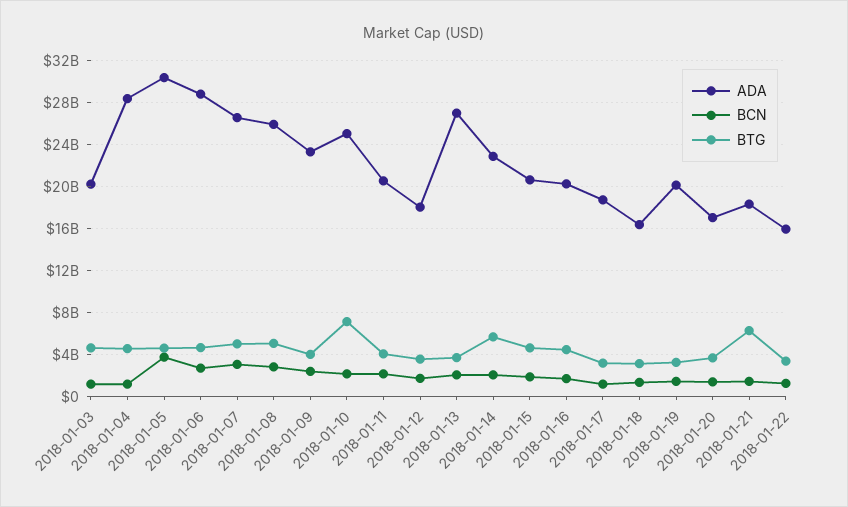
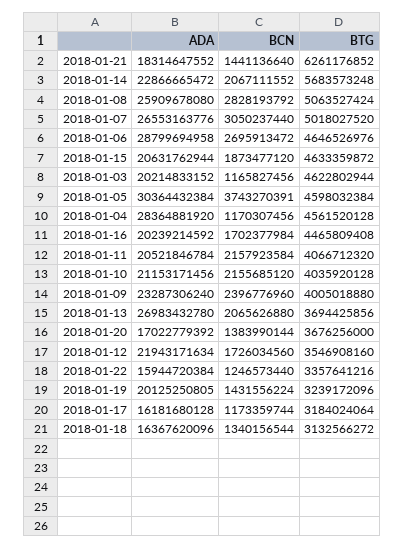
  {
    "ADA": {
      "2018-01-03": 20214833152,
      "2018-01-04": 28364881920,
      "2018-01-05": 30364432384,
      "2018-01-06": 28799694958,
      "2018-01-07": 26553163776,
      "2018-01-08": 25909678080,
      "2018-01-09": 23287306240,
-     "2018-01-10": 25000000000,
+     "2018-01-10": 21153171456,
      "2018-01-11": 20521846784,
-     "2018-01-12": 18000000000,
+     "2018-01-12": 21943171634,
      "2018-01-13": 26983432780,
      "2018-01-14": 22866665472,
      "2018-01-15": 20631762944,
      "2018-01-16": 20239214592,
-     "2018-01-17": 19000000000,
+     "2018-01-17": 16181680128,
      "2018-01-18": 16367620096,
      "2018-01-19": 20125250805,
      "2018-01-20": 17022779392,
      "2018-01-21": 18314647552,
      "2018-01-22": 15944720384
    },
    "BCN": {
      "2018-01-03": 1165827456,
      "2018-01-04": 1170307456,
      "2018-01-05": 3743270391,
      "2018-01-06": 2695913472,
      "2018-01-07": 3050237440,
      "2018-01-08": 2828193792,
      "2018-01-09": 2396776960,
      "2018-01-10": 2155685120,
      "2018-01-11": 2157923584,
      "2018-01-12": 1726034560,
      "2018-01-13": 2065626880,
      "2018-01-14": 2067111552,
      "2018-01-15": 1873477120,
      "2018-01-16": 1702377984,
      "2018-01-17": 1173359744,
      "2018-01-18": 1340156544,
      "2018-01-19": 1431556224,
      "2018-01-20": 1383990144,
      "2018-01-21": 1441136640,
      "2018-01-22": 1246573440
    },
    "BTG": {
      "2018-01-03": 4622802944,
      "2018-01-04": 4561520128,
      "2018-01-05": 4598032384,
      "2018-01-06": 4646526976,
      "2018-01-07": 5018027520,
      "2018-01-08": 5063527424,
      "2018-01-09": 4005018880,
-     "2018-01-10": 7000000000,
+     "2018-01-10": 4035920128,
      "2018-01-11": 4066712320,
      "2018-01-12": 3546908160,
      "2018-01-13": 3694425856,
      "2018-01-14": 5683573248,
      "2018-01-15": 4633359872,
      "2018-01-16": 4465809408,
      "2018-01-17": 3184024064,
      "2018-01-18": 3132566272,
      "2018-01-19": 3239172096,
      "2018-01-20": 3676256000,
      "2018-01-21": 6261176852,
      "2018-01-22": 3357641216
    }
  }

